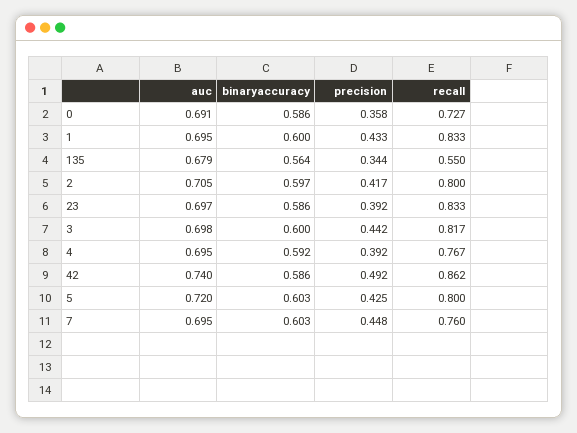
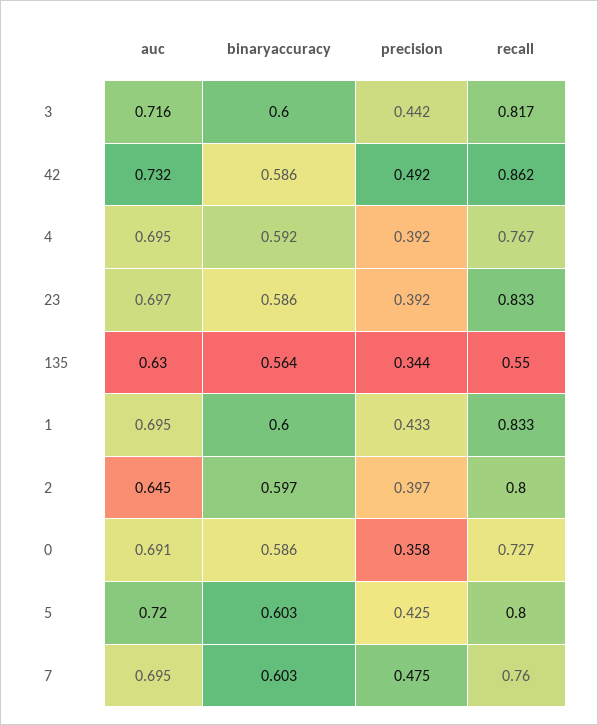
  {
    "auc": {
      "0": 0.691,
      "1": 0.695,
-     "135": 0.679,
+     "135": 0.63,
-     "2": 0.705,
+     "2": 0.645,
      "23": 0.697,
-     "3": 0.698,
+     "3": 0.716,
      "4": 0.695,
-     "42": 0.74,
+     "42": 0.732,
      "5": 0.72,
      "7": 0.695
    },
    "binaryaccuracy": {
      "0": 0.586,
      "1": 0.6,
      "135": 0.564,
      "2": 0.597,
      "23": 0.586,
      "3": 0.6,
      "4": 0.592,
      "42": 0.586,
      "5": 0.603,
      "7": 0.603
    },
    "precision": {
      "0": 0.358,
      "1": 0.433,
      "135": 0.344,
-     "2": 0.417,
+     "2": 0.397,
      "23": 0.392,
      "3": 0.442,
      "4": 0.392,
      "42": 0.492,
      "5": 0.425,
-     "7": 0.448
+     "7": 0.475
    },
    "recall": {
      "0": 0.727,
      "1": 0.833,
      "135": 0.55,
      "2": 0.8,
      "23": 0.833,
      "3": 0.817,
      "4": 0.767,
      "42": 0.862,
      "5": 0.8,
      "7": 0.76
    }
  }

